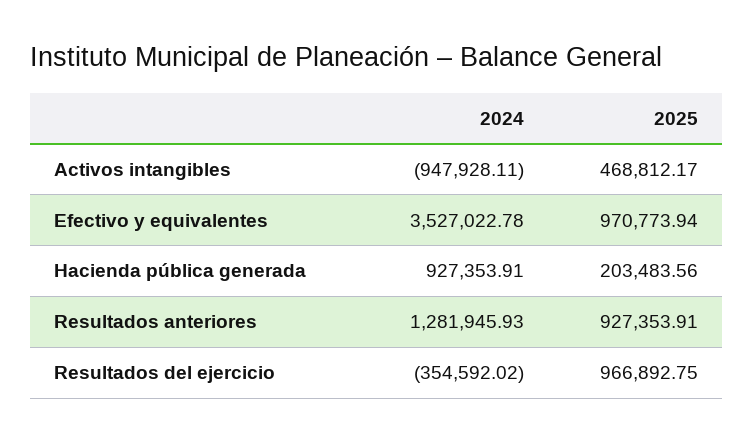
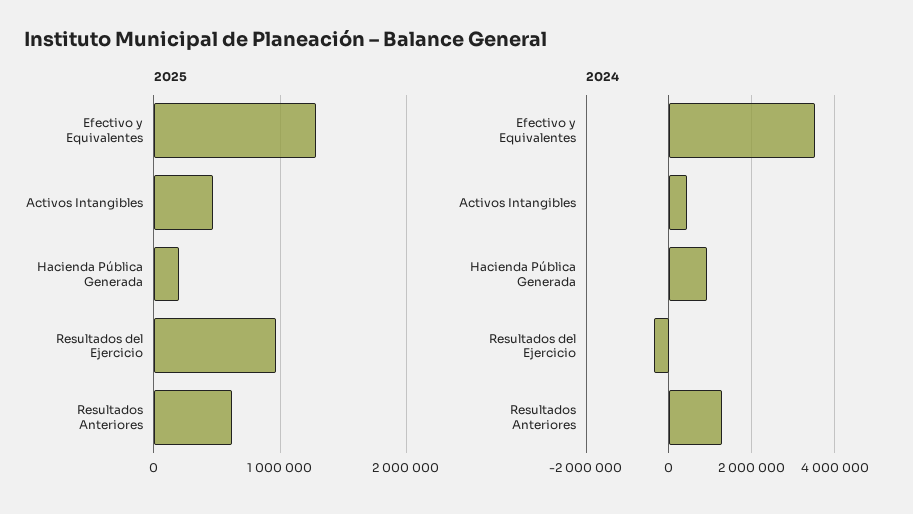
  {
    "2024": {
-     "Activos intangibles": -947928.11,
+     "Activos intangibles": 400000,
      "Efectivo y equivalentes": 3527022.78,
      "Hacienda pública generada": 927353.91,
      "Resultados anteriores": 1281945.93,
      "Resultados del ejercicio": -354592.02
    },
    "2025": {
      "Activos intangibles": 468812.17,
-     "Efectivo y equivalentes": 970773.94,
+     "Efectivo y equivalentes": 1300000,
      "Hacienda pública generada": 203483.56,
-     "Resultados anteriores": 927353.91,
+     "Resultados anteriores": 600000,
      "Resultados del ejercicio": 966892.75
    }
  }

